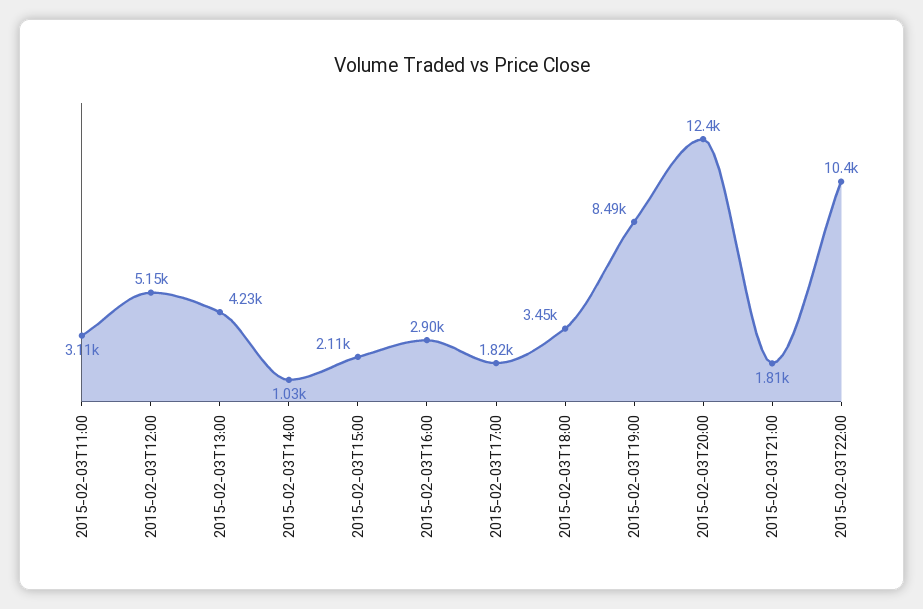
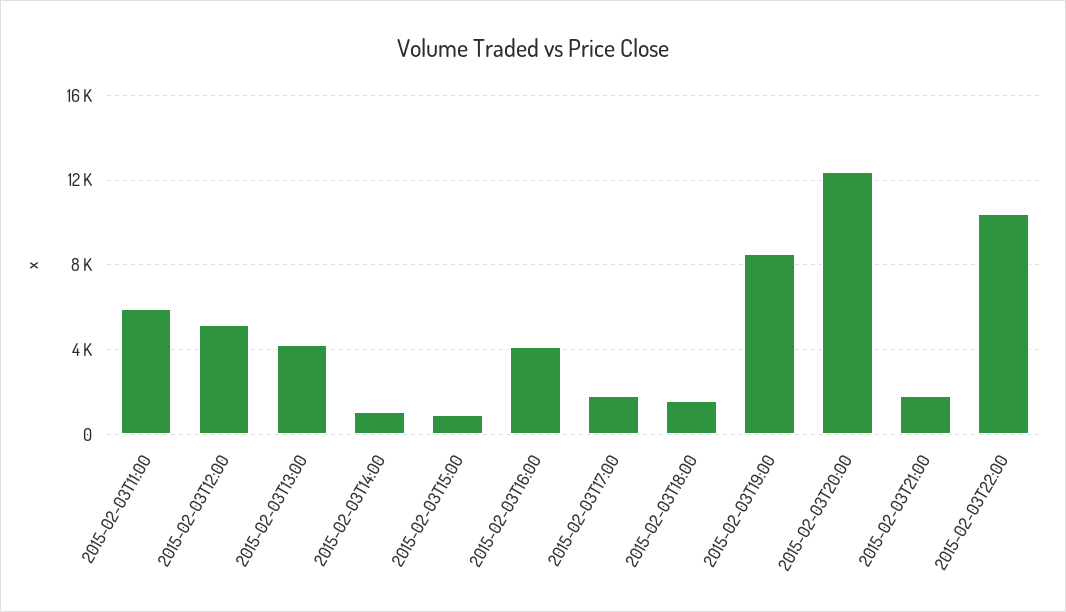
  {
-   "2015-02-03T11:00": 3110,
+   "2015-02-03T11:00": 6000,
    "2015-02-03T12:00": 5150,
    "2015-02-03T13:00": 4230,
    "2015-02-03T14:00": 1030,
-   "2015-02-03T15:00": 2110,
+   "2015-02-03T15:00": 1000,
-   "2015-02-03T16:00": 2900,
+   "2015-02-03T16:00": 4000,
    "2015-02-03T17:00": 1820,
-   "2015-02-03T18:00": 3450,
+   "2015-02-03T18:00": 1500,
    "2015-02-03T19:00": 8490,
    "2015-02-03T20:00": 12400,
    "2015-02-03T21:00": 1810,
    "2015-02-03T22:00": 10400
  }

